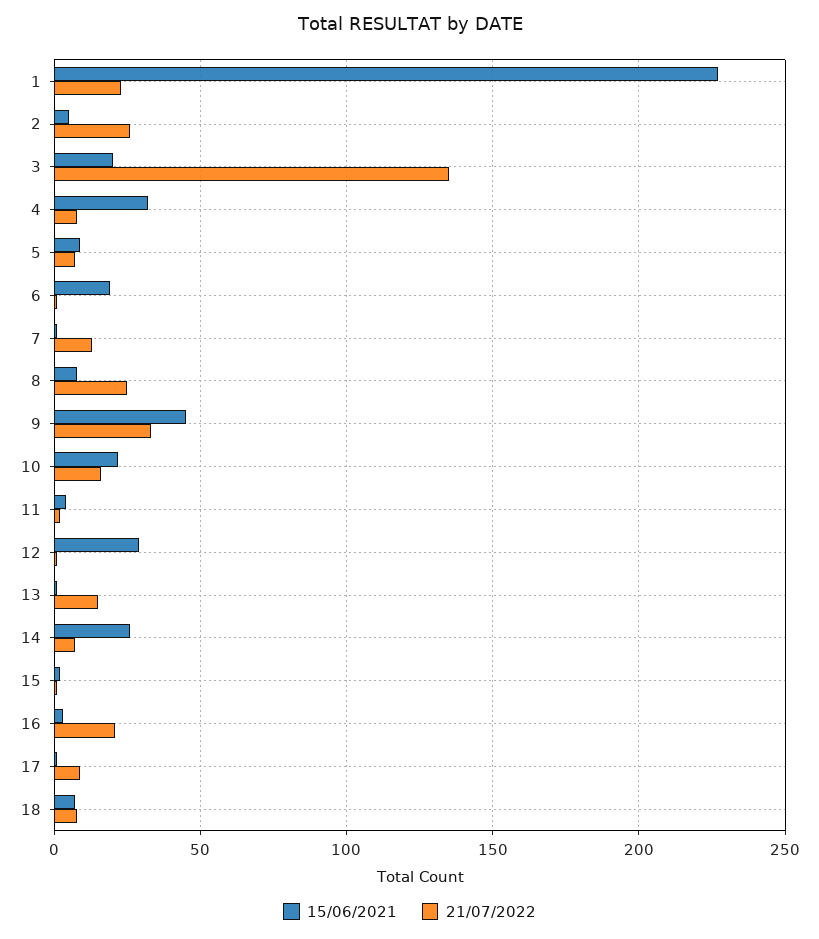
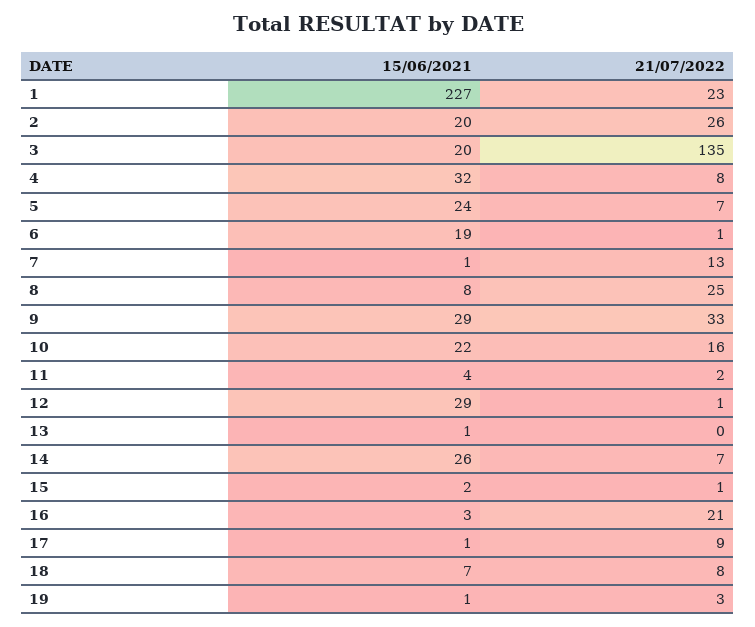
  {
    "15/06/2021": {
      "1": 227,
-     "2": 5,
+     "2": 20,
      "3": 20,
      "4": 32,
-     "5": 10,
+     "5": 24,
      "6": 19,
      "7": 1,
      "8": 8,
-     "9": 45,
+     "9": 29,
      "10": 22,
      "11": 4,
      "12": 29,
      "13": 1,
      "14": 26,
      "15": 2,
      "16": 3,
      "17": 1,
-     "18": 7
+     "18": 7,
+     "19": 1
    },
    "21/07/2022": {
      "1": 23,
      "2": 26,
      "3": 135,
      "4": 8,
      "5": 7,
      "6": 1,
      "7": 13,
      "8": 25,
      "9": 33,
      "10": 16,
      "11": 2,
      "12": 1,
-     "13": 15,
+     "13": 0,
      "14": 7,
      "15": 1,
      "16": 21,
      "17": 9,
-     "18": 8
+     "18": 8,
+     "19": 3
    }
  }

